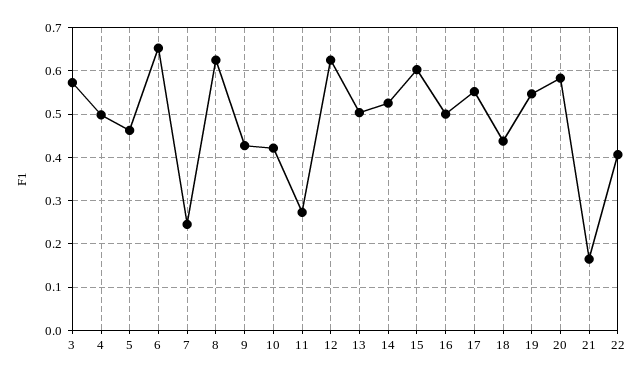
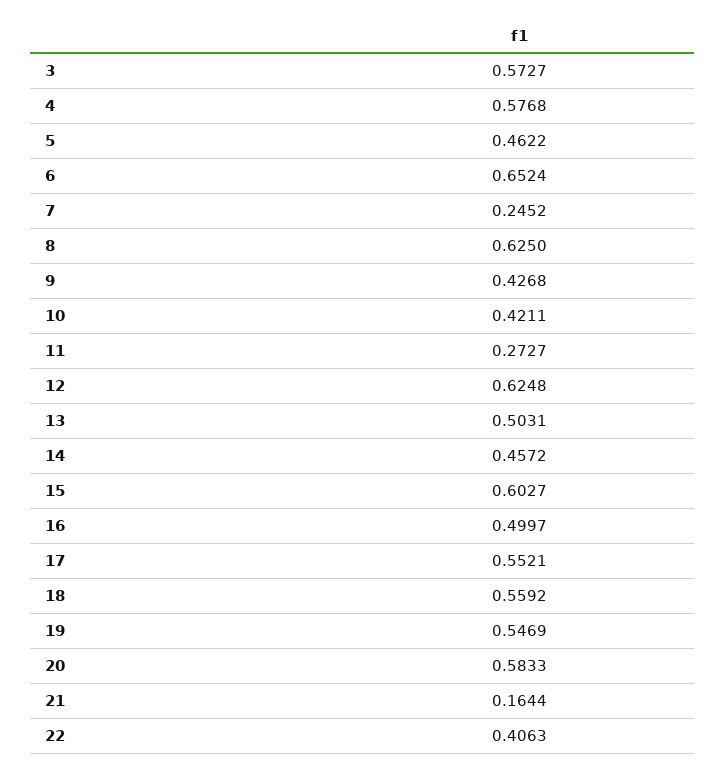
  {
    "3": 0.5727,
-   "4": 0.5,
+   "4": 0.5768,
    "5": 0.4622,
    "6": 0.6524,
    "7": 0.2452,
    "8": 0.625,
    "9": 0.4268,
    "10": 0.4211,
    "11": 0.2727,
    "12": 0.6248,
    "13": 0.5031,
-   "14": 0.52,
+   "14": 0.4572,
    "15": 0.6027,
    "16": 0.4997,
    "17": 0.5521,
-   "18": 0.44,
+   "18": 0.5592,
    "19": 0.5469,
    "20": 0.5833,
    "21": 0.1644,
    "22": 0.4063
  }

